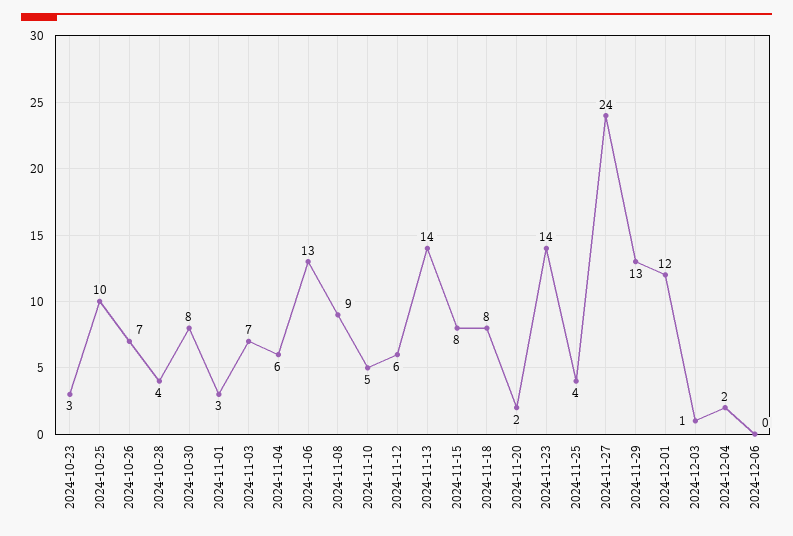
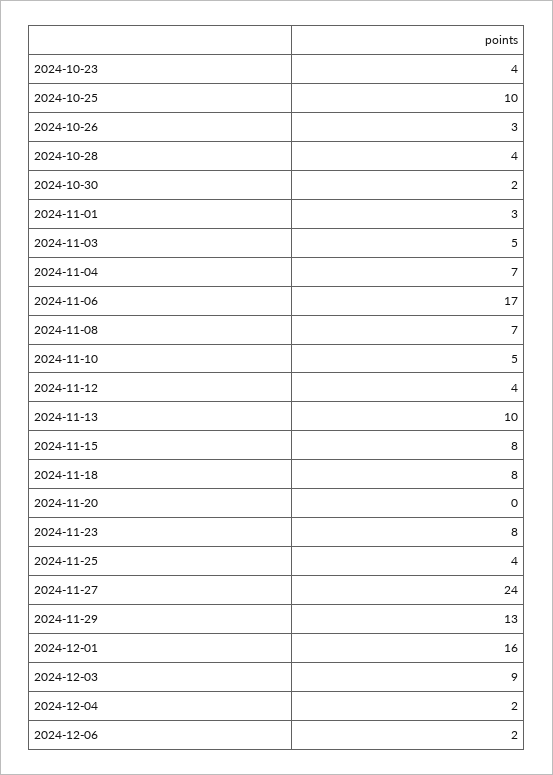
  {
-   "2024-10-23": 3,
+   "2024-10-23": 4,
    "2024-10-25": 10,
-   "2024-10-26": 7,
+   "2024-10-26": 3,
    "2024-10-28": 4,
-   "2024-10-30": 8,
+   "2024-10-30": 2,
    "2024-11-01": 3,
-   "2024-11-03": 7,
+   "2024-11-03": 5,
-   "2024-11-04": 6,
+   "2024-11-04": 7,
-   "2024-11-06": 13,
+   "2024-11-06": 17,
-   "2024-11-08": 9,
+   "2024-11-08": 7,
    "2024-11-10": 5,
-   "2024-11-12": 6,
+   "2024-11-12": 4,
-   "2024-11-13": 14,
+   "2024-11-13": 10,
    "2024-11-15": 8,
    "2024-11-18": 8,
-   "2024-11-20": 2,
+   "2024-11-20": 0,
-   "2024-11-23": 14,
+   "2024-11-23": 8,
    "2024-11-25": 4,
    "2024-11-27": 24,
    "2024-11-29": 13,
-   "2024-12-01": 12,
+   "2024-12-01": 16,
-   "2024-12-03": 1,
+   "2024-12-03": 9,
    "2024-12-04": 2,
-   "2024-12-06": 0
+   "2024-12-06": 2
  }

